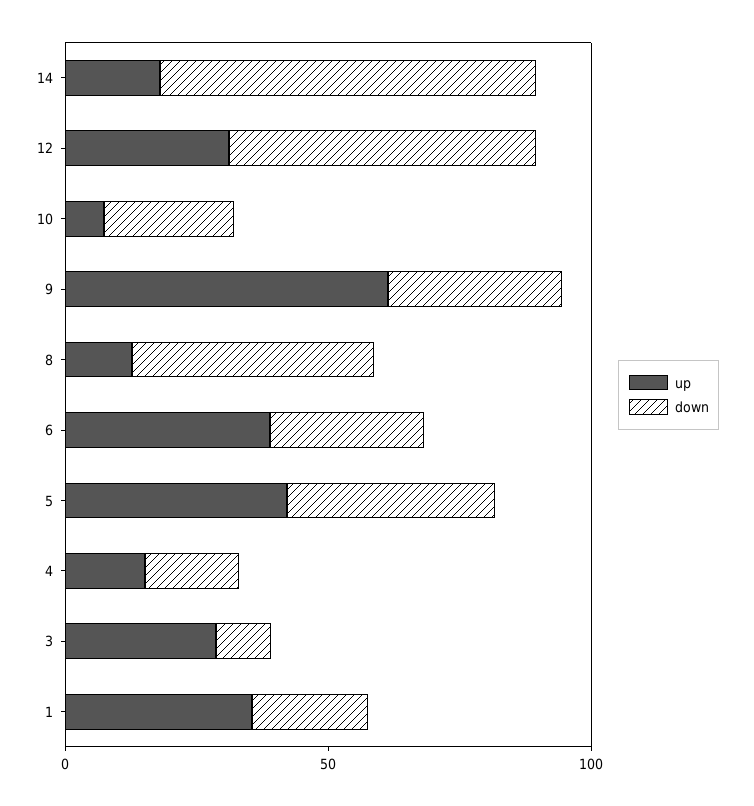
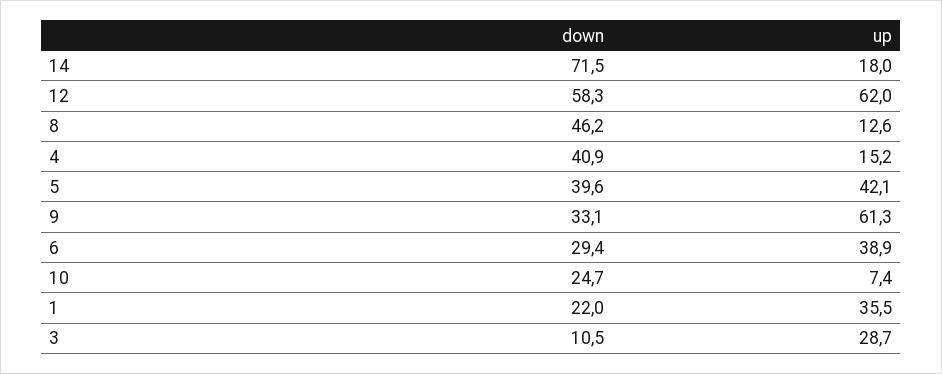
  {
    "up": {
      "14": 18,
-     "12": 30,
+     "12": 62,
      "10": 7.4,
      "9": 61.3,
      "8": 12.6,
      "6": 38.9,
      "5": 42.1,
      "4": 15.2,
      "3": 28.7,
      "1": 35.5
    },
    "down": {
      "14": 71.5,
      "12": 58.3,
      "10": 24.7,
      "9": 33.1,
      "8": 46.2,
      "6": 29.4,
      "5": 39.6,
-     "4": 20,
+     "4": 40.9,
      "3": 10.5,
      "1": 22
    }
  }

